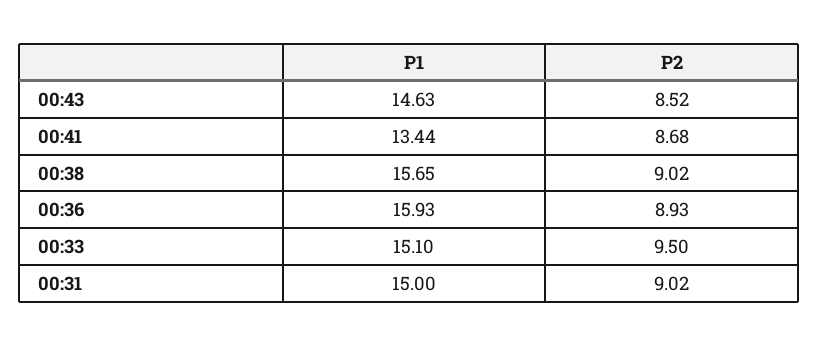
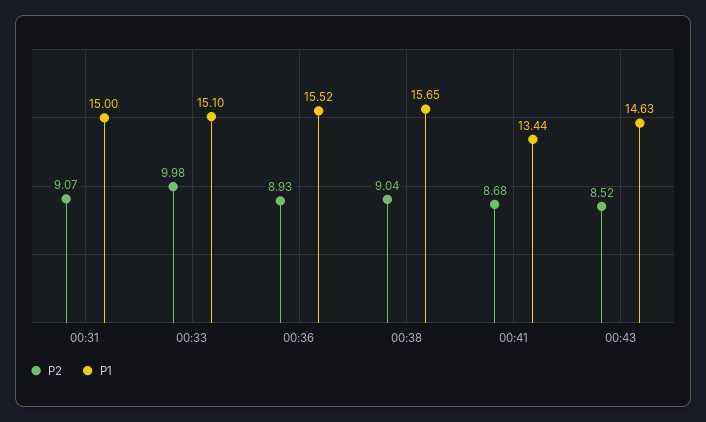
  {
    "P1": {
      "00:43": 14.63,
      "00:41": 13.44,
      "00:38": 15.65,
-     "00:36": 15.93,
+     "00:36": 15.52,
      "00:33": 15.1,
      "00:31": 15
    },
    "P2": {
      "00:43": 8.52,
      "00:41": 8.68,
-     "00:38": 9.02,
+     "00:38": 9.04,
      "00:36": 8.93,
-     "00:33": 9.5,
+     "00:33": 9.98,
-     "00:31": 9.02
+     "00:31": 9.07
    }
  }

